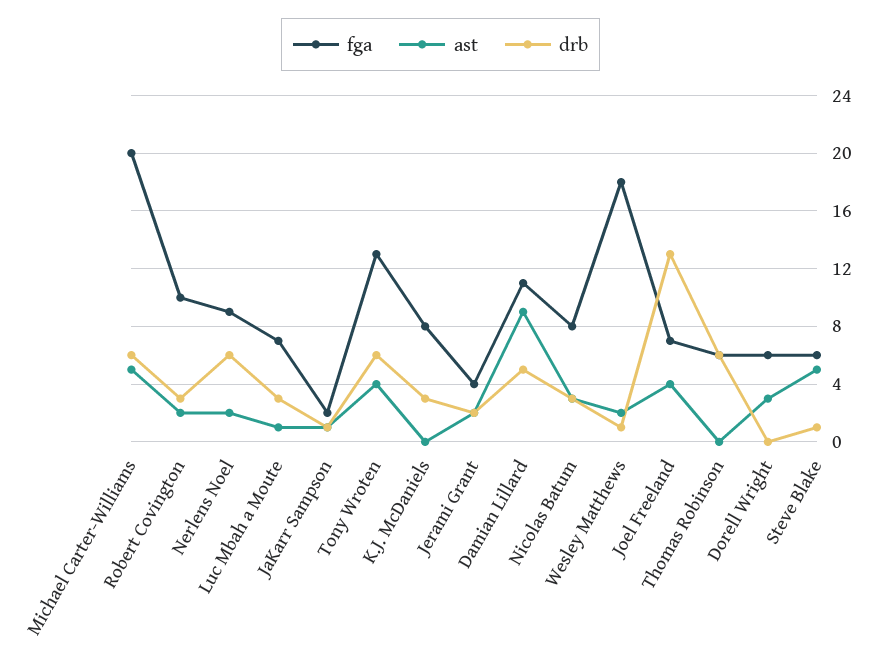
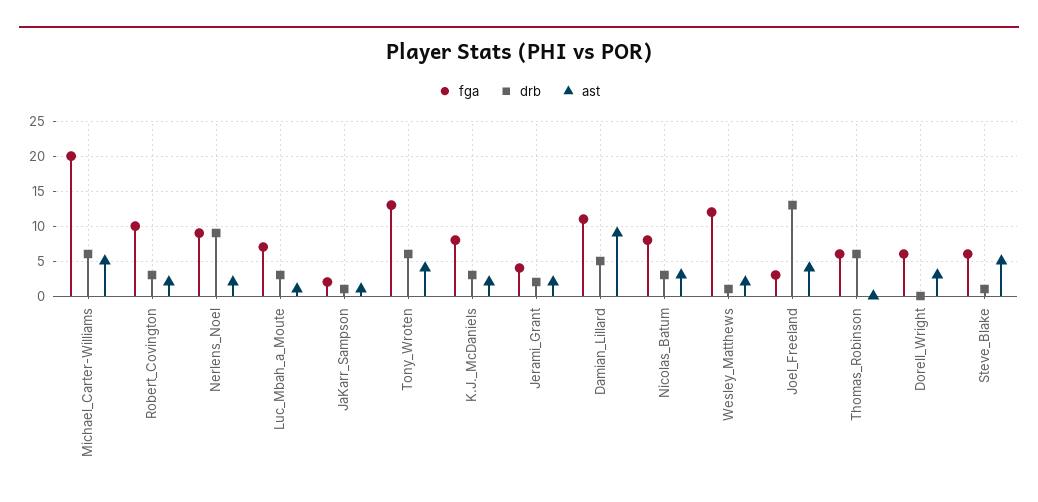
  {
    "fga": {
      "Michael Carter-Williams": 20,
      "Robert Covington": 10,
      "Nerlens Noel": 9,
      "Luc Mbah a Moute": 7,
      "JaKarr Sampson": 2,
      "Tony Wroten": 13,
      "K.J. McDaniels": 8,
      "Jerami Grant": 4,
      "Damian Lillard": 11,
      "Nicolas Batum": 8,
-     "Wesley Matthews": 18,
+     "Wesley Matthews": 12,
-     "Joel Freeland": 7,
+     "Joel Freeland": 3,
      "Thomas Robinson": 6,
      "Dorell Wright": 6,
      "Steve Blake": 6
    },
    "ast": {
      "Michael Carter-Williams": 5,
      "Robert Covington": 2,
      "Nerlens Noel": 2,
      "Luc Mbah a Moute": 1,
      "JaKarr Sampson": 1,
      "Tony Wroten": 4,
-     "K.J. McDaniels": 0,
+     "K.J. McDaniels": 2,
      "Jerami Grant": 2,
      "Damian Lillard": 9,
      "Nicolas Batum": 3,
      "Wesley Matthews": 2,
      "Joel Freeland": 4,
      "Thomas Robinson": 0,
      "Dorell Wright": 3,
      "Steve Blake": 5
    },
    "drb": {
      "Michael Carter-Williams": 6,
      "Robert Covington": 3,
-     "Nerlens Noel": 6,
+     "Nerlens Noel": 9,
      "Luc Mbah a Moute": 3,
      "JaKarr Sampson": 1,
      "Tony Wroten": 6,
      "K.J. McDaniels": 3,
      "Jerami Grant": 2,
      "Damian Lillard": 5,
      "Nicolas Batum": 3,
      "Wesley Matthews": 1,
      "Joel Freeland": 13,
      "Thomas Robinson": 6,
      "Dorell Wright": 0,
      "Steve Blake": 1
    }
  }

